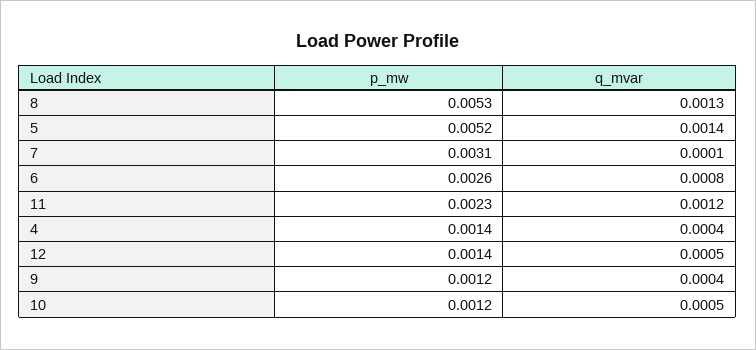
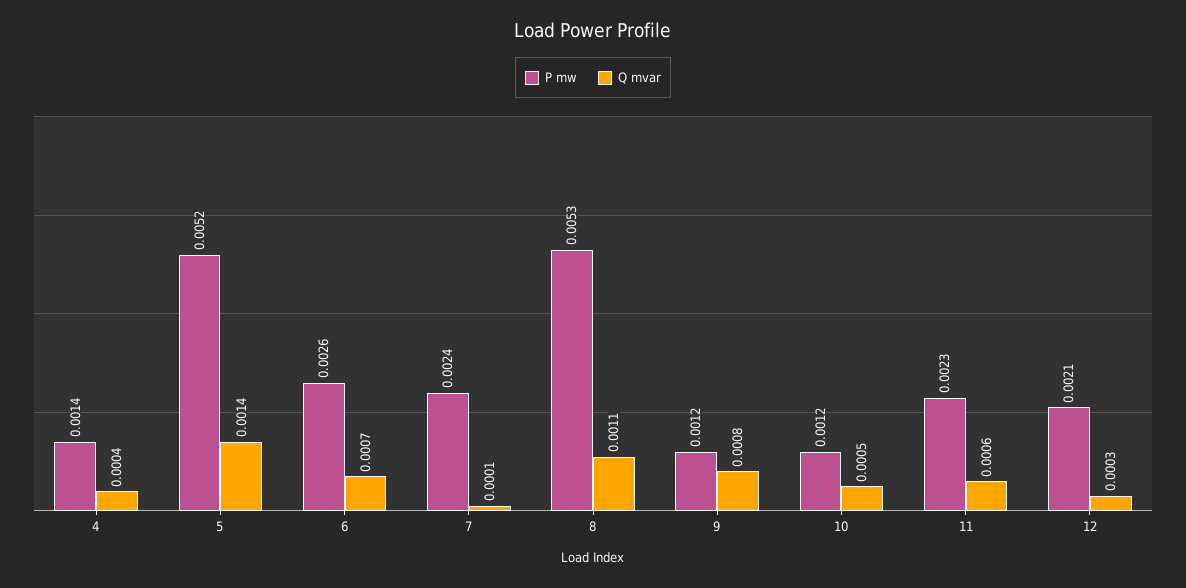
  {
    "p_mw": {
      "8": 0.0053,
      "5": 0.0052,
-     "7": 0.0031,
+     "7": 0.0024,
      "6": 0.0026,
      "11": 0.0023,
      "4": 0.0014,
-     "12": 0.0014,
+     "12": 0.0021,
      "9": 0.0012,
      "10": 0.0012
    },
    "q_mvar": {
-     "8": 0.0013,
+     "8": 0.0011,
      "5": 0.0014,
      "7": 0.0001,
-     "6": 0.0008,
+     "6": 0.0007,
-     "11": 0.0012,
+     "11": 0.0006,
      "4": 0.0004,
-     "12": 0.0005,
+     "12": 0.0003,
-     "9": 0.0004,
+     "9": 0.0008,
      "10": 0.0005
    }
  }

